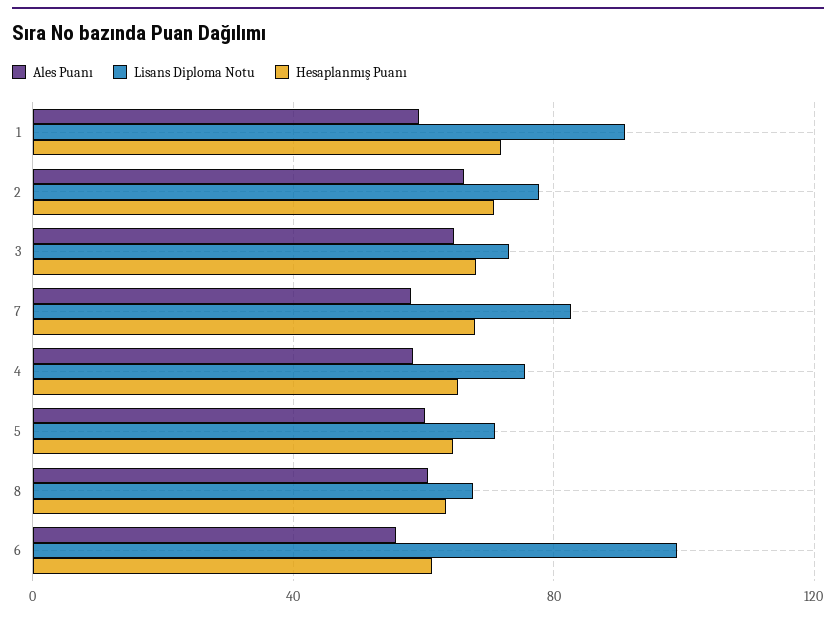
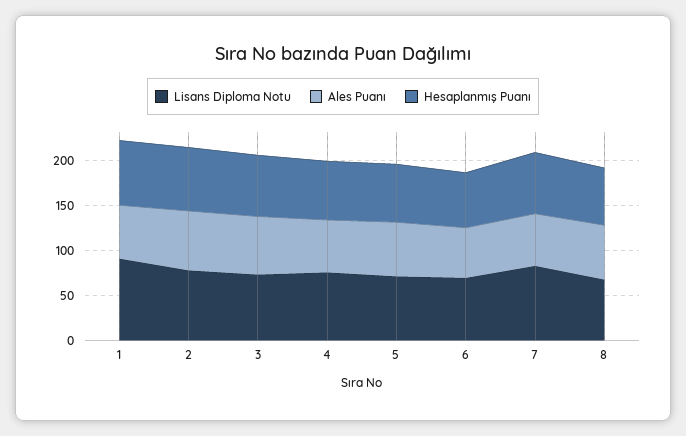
  {
    "Ales Puanı": {
      "1": 60,
      "2": 65,
      "3": 65,
      "7": 60,
      "4": 60,
      "5": 60,
      "8": 60,
      "6": 55
    },
    "Lisans Diploma Notu": {
      "1": 90,
      "2": 80,
      "3": 75,
      "7": 85,
      "4": 75,
      "5": 70,
      "8": 70,
-     "6": 100
+     "6": 70
    },
    "Hesaplanmış Puanı": {
      "1": 70,
      "2": 70,
      "3": 70,
      "7": 70,
      "4": 65,
      "5": 65,
      "8": 65,
      "6": 60
    }
  }

